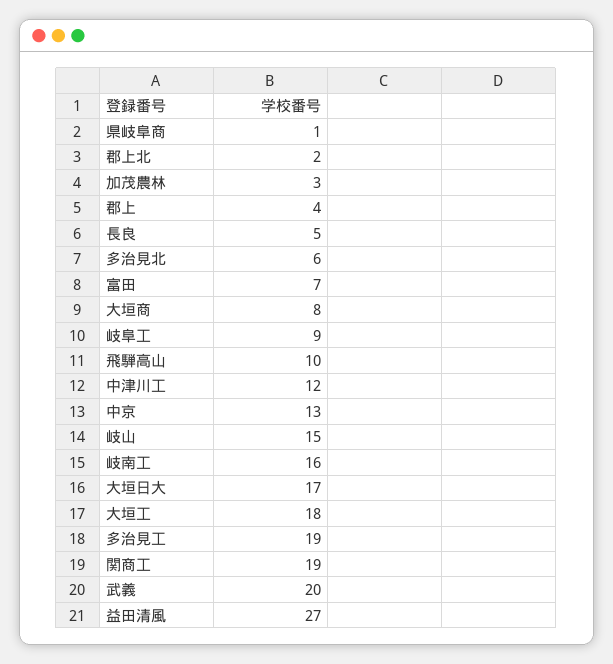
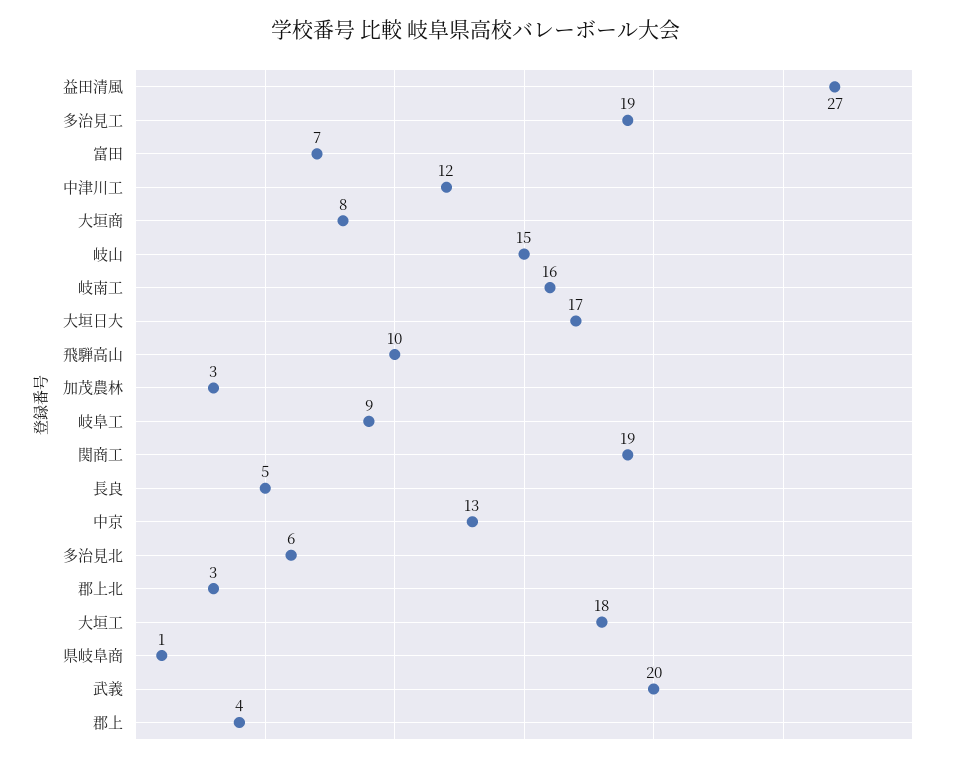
  {
    "県岐阜商": 1,
-   "郡上北": 2,
+   "郡上北": 3,
    "加茂農林": 3,
    "郡上": 4,
    "長良": 5,
    "多治見北": 6,
    "富田": 7,
    "大垣商": 8,
    "岐阜工": 9,
    "飛騨高山": 10,
    "中津川工": 12,
    "中京": 13,
    "岐山": 15,
    "岐南工": 16,
    "大垣日大": 17,
    "大垣工": 18,
    "多治見工": 19,
    "関商工": 19,
    "武義": 20,
    "益田清風": 27
  }

